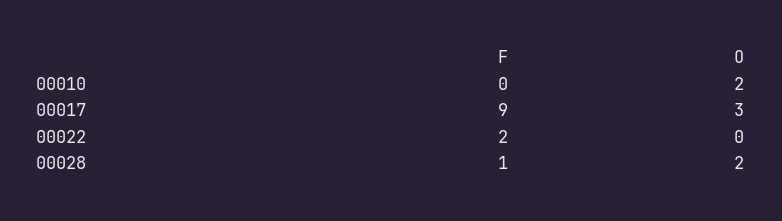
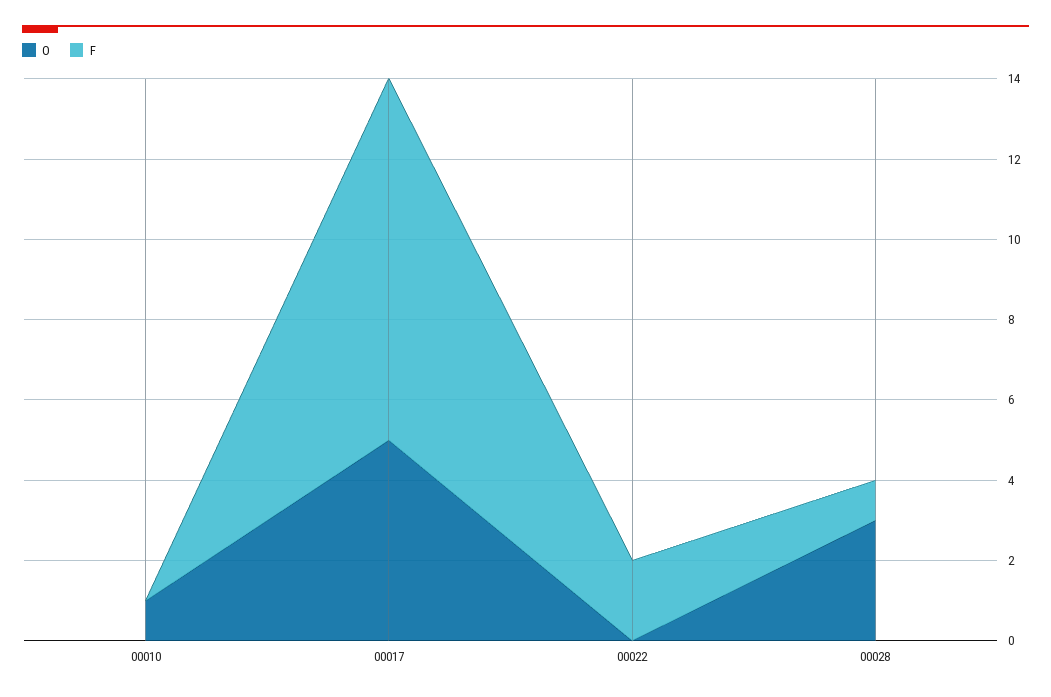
  {
    "F": {
      "00010": 0,
      "00017": 9,
      "00022": 2,
      "00028": 1
    },
    "O": {
-     "00010": 2,
+     "00010": 1,
-     "00017": 3,
+     "00017": 5,
      "00022": 0,
-     "00028": 2
+     "00028": 3
    }
  }

